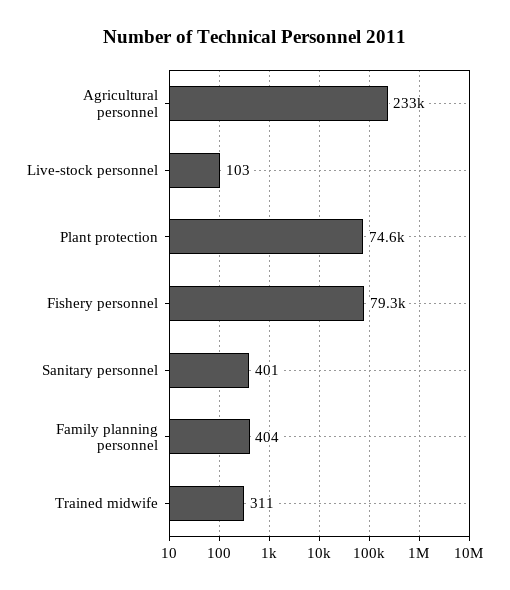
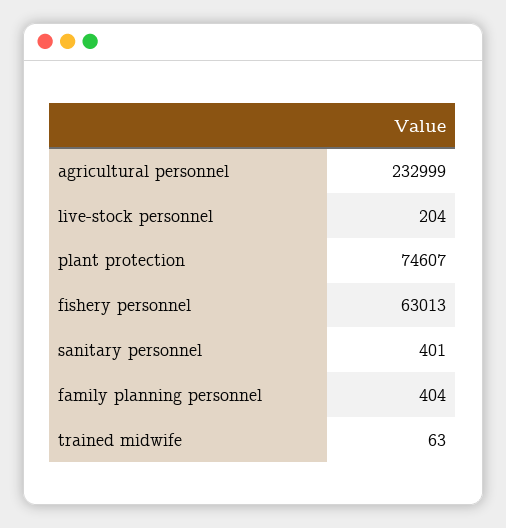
  {
    "Agricultural personnel": 232999,
-   "Live-stock personnel": 103,
+   "Live-stock personnel": 204,
    "Plant protection": 74607,
-   "Fishery personnel": 79300,
+   "Fishery personnel": 63013,
    "Sanitary personnel": 401,
    "Family planning personnel": 404,
-   "Trained midwife": 311
+   "Trained midwife": 63
  }

